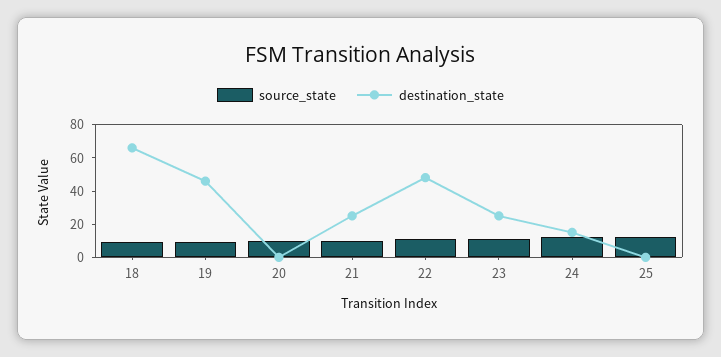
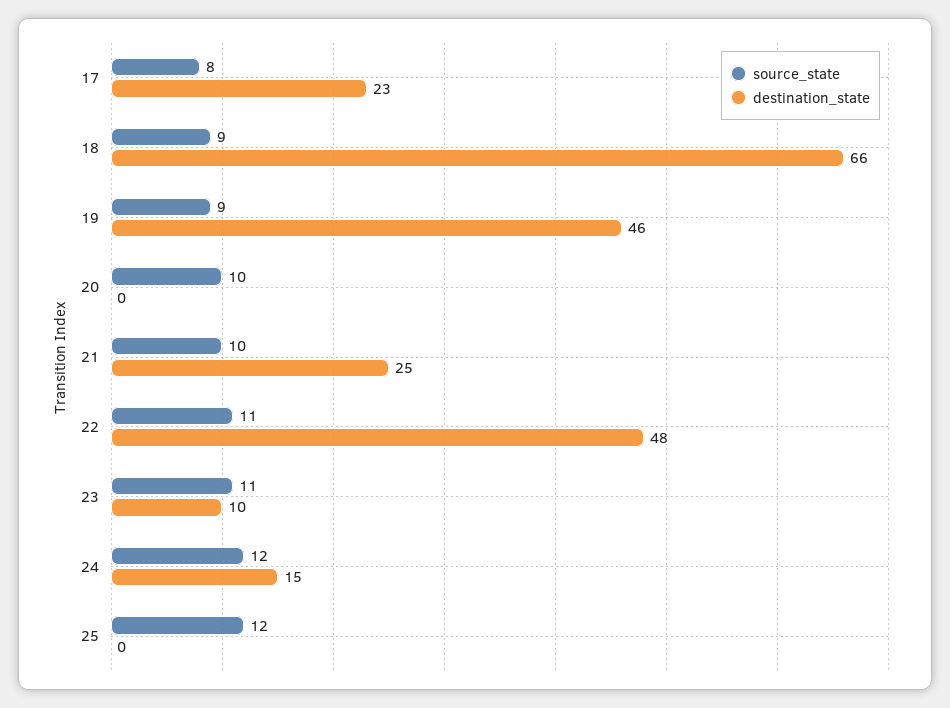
  {
    "source_state": {
      "18": 9,
      "19": 9,
      "20": 10,
      "21": 10,
      "22": 11,
      "23": 11,
      "24": 12,
-     "25": 12
+     "25": 12,
+     "17": 8
    },
    "destination_state": {
      "18": 66,
      "19": 46,
      "20": 0,
      "21": 25,
      "22": 48,
-     "23": 25,
+     "23": 10,
      "24": 15,
-     "25": 0
+     "25": 0,
+     "17": 23
    }
  }

